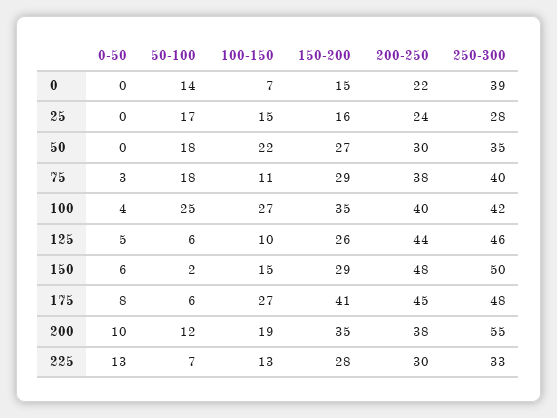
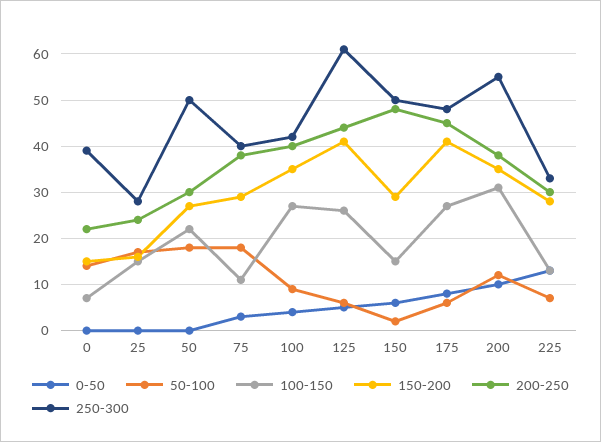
  {
    "0-50": {
      "0": 0,
      "25": 0,
      "50": 0,
      "75": 3,
      "100": 4,
      "125": 5,
      "150": 6,
      "175": 8,
      "200": 10,
      "225": 13
    },
    "50-100": {
      "0": 14,
      "25": 17,
      "50": 18,
      "75": 18,
-     "100": 25,
+     "100": 10,
      "125": 6,
      "150": 2,
      "175": 6,
      "200": 12,
      "225": 7
    },
    "100-150": {
      "0": 7,
      "25": 15,
      "50": 22,
      "75": 11,
      "100": 27,
-     "125": 10,
+     "125": 25,
      "150": 15,
      "175": 27,
-     "200": 19,
+     "200": 30,
      "225": 13
    },
    "150-200": {
      "0": 15,
      "25": 16,
      "50": 27,
      "75": 29,
      "100": 35,
-     "125": 26,
+     "125": 40,
      "150": 29,
      "175": 41,
      "200": 35,
      "225": 28
    },
    "200-250": {
      "0": 22,
      "25": 24,
      "50": 30,
      "75": 38,
      "100": 40,
      "125": 44,
      "150": 48,
      "175": 45,
      "200": 38,
      "225": 30
    },
    "250-300": {
      "0": 39,
      "25": 28,
-     "50": 35,
+     "50": 50,
      "75": 40,
      "100": 42,
-     "125": 46,
+     "125": 60,
      "150": 50,
      "175": 48,
      "200": 55,
      "225": 33
    }
  }

